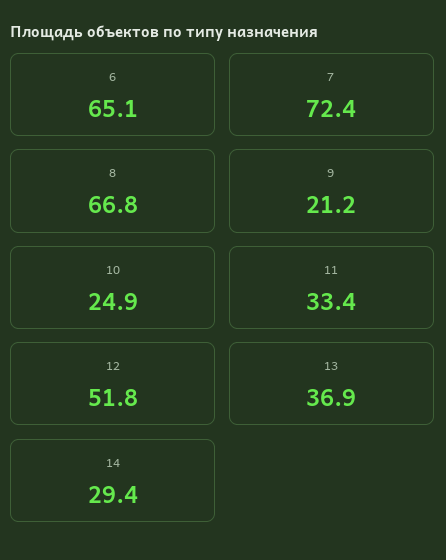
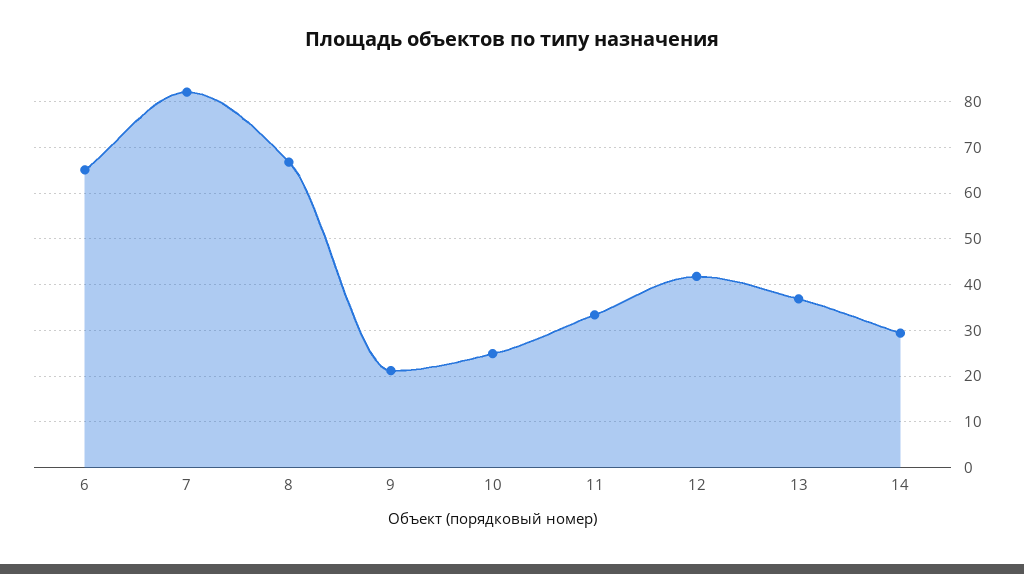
  {
    "6": 65.1,
-   "7": 72.4,
+   "7": 82,
    "8": 66.8,
    "9": 21.2,
    "10": 24.9,
    "11": 33.4,
-   "12": 51.8,
+   "12": 42,
    "13": 36.9,
    "14": 29.4
  }

